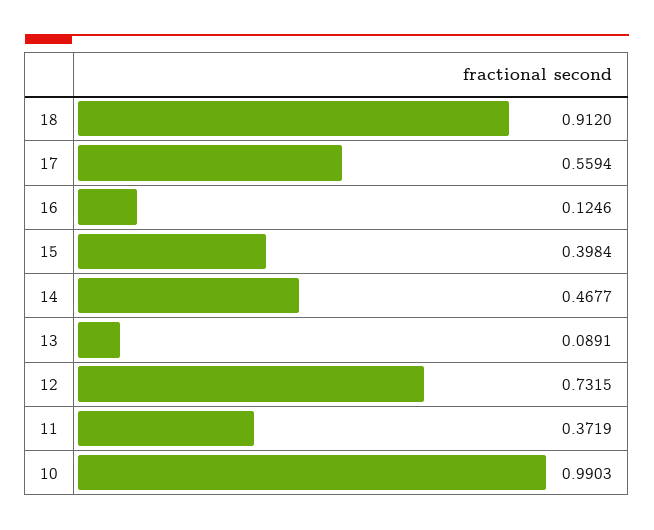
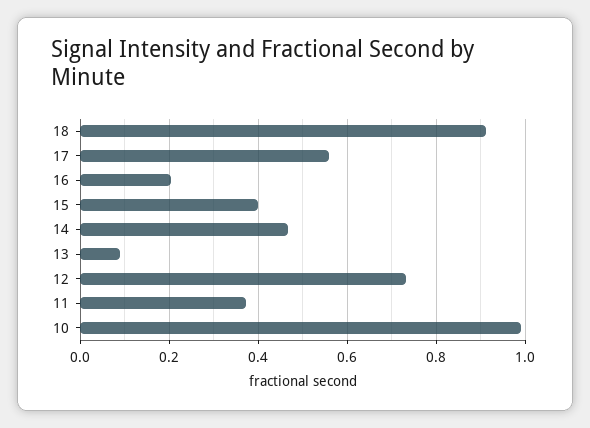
  {
    "18": 0.912,
    "17": 0.5594,
-   "16": 0.1246,
+   "16": 0.2,
    "15": 0.3984,
    "14": 0.4677,
    "13": 0.0891,
    "12": 0.7315,
    "11": 0.3719,
    "10": 0.9903
  }

